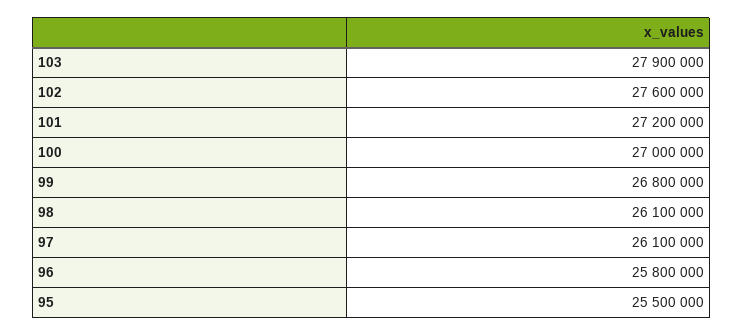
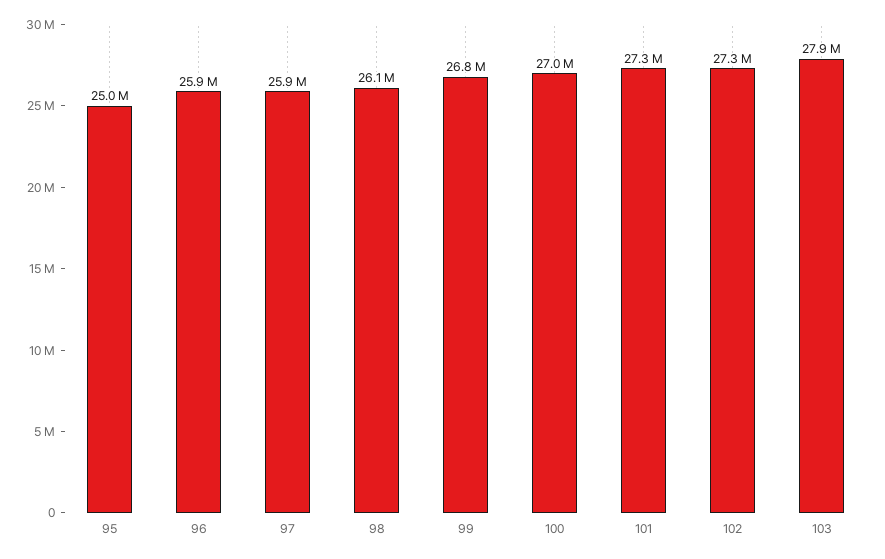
  {
    "103": 27900000,
-   "102": 27600000,
+   "102": 27300000,
-   "101": 27200000,
+   "101": 27300000,
    "100": 27000000,
    "99": 26800000,
    "98": 26100000,
-   "97": 26100000,
+   "97": 25900000,
-   "96": 25800000,
+   "96": 25900000,
-   "95": 25500000
+   "95": 25000000
  }

